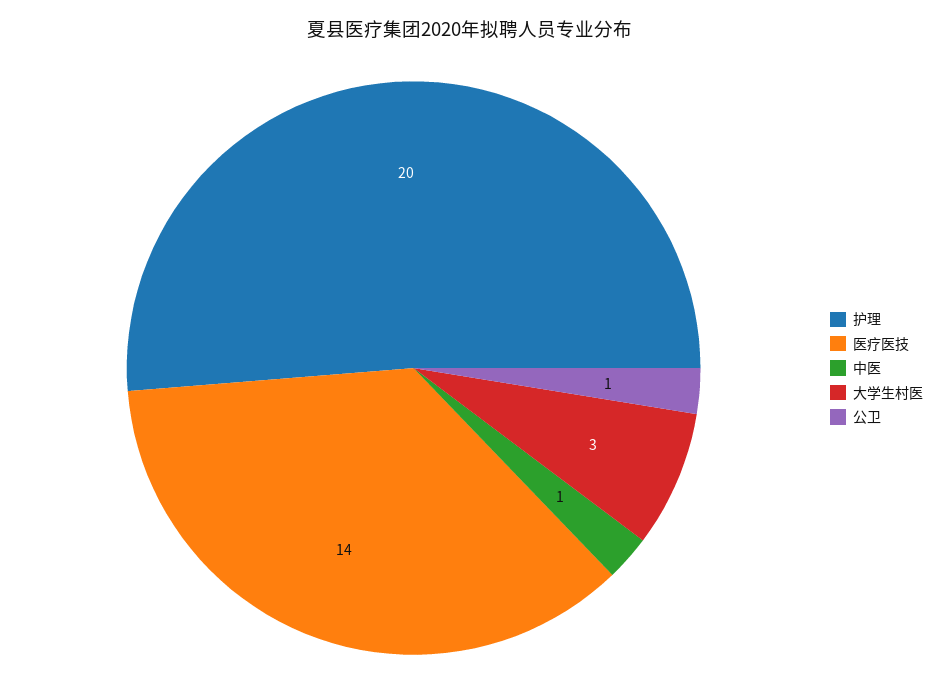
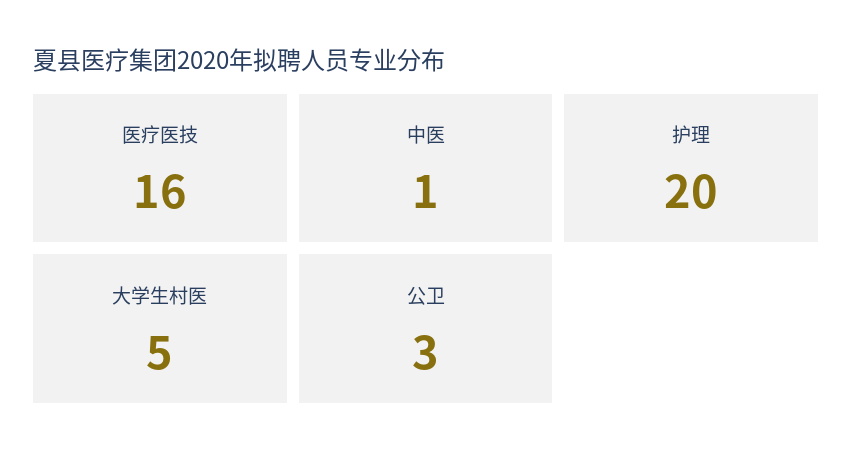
  {
    "护理": 20,
-   "医疗医技": 14,
+   "医疗医技": 16,
    "中医": 1,
-   "大学生村医": 3,
+   "大学生村医": 5,
-   "公卫": 1
+   "公卫": 3
  }

